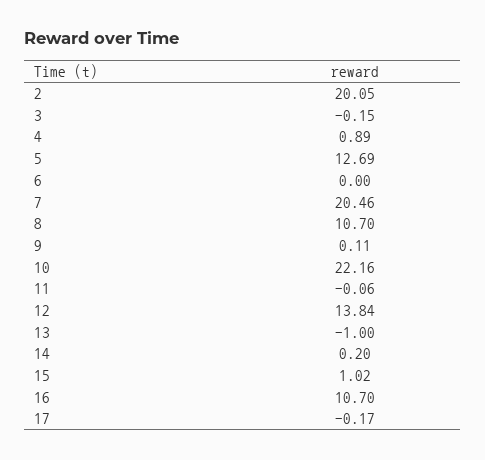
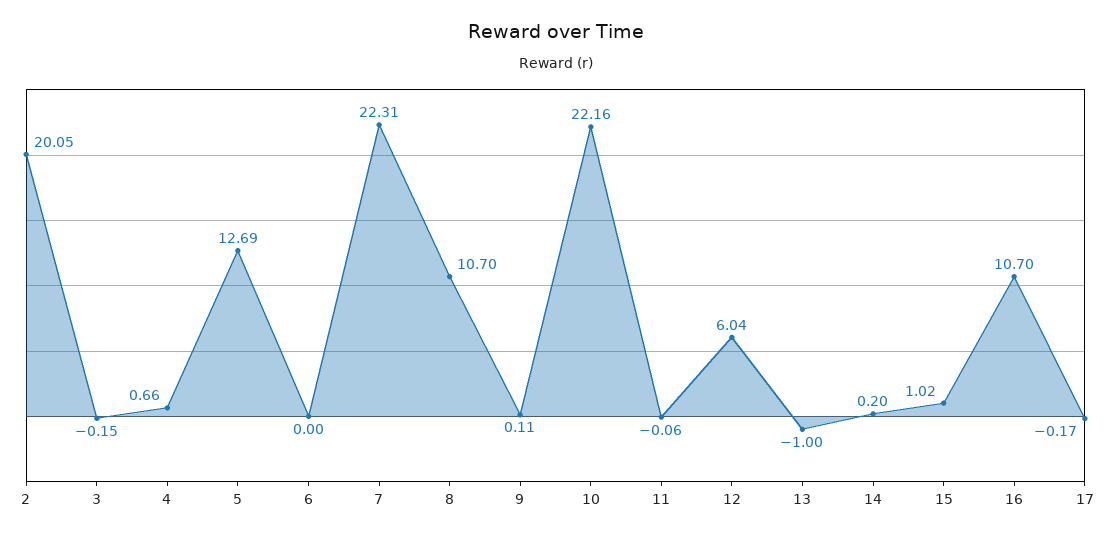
  {
    "2": 20.05,
    "3": -0.15,
-   "4": 0.89,
+   "4": 0.66,
    "5": 12.69,
    "6": 0,
-   "7": 20.46,
+   "7": 22.31,
    "8": 10.7,
    "9": 0.11,
    "10": 22.16,
    "11": -0.06,
-   "12": 13.84,
+   "12": 6.04,
    "13": -1,
    "14": 0.2,
    "15": 1.02,
    "16": 10.7,
    "17": -0.17
  }

